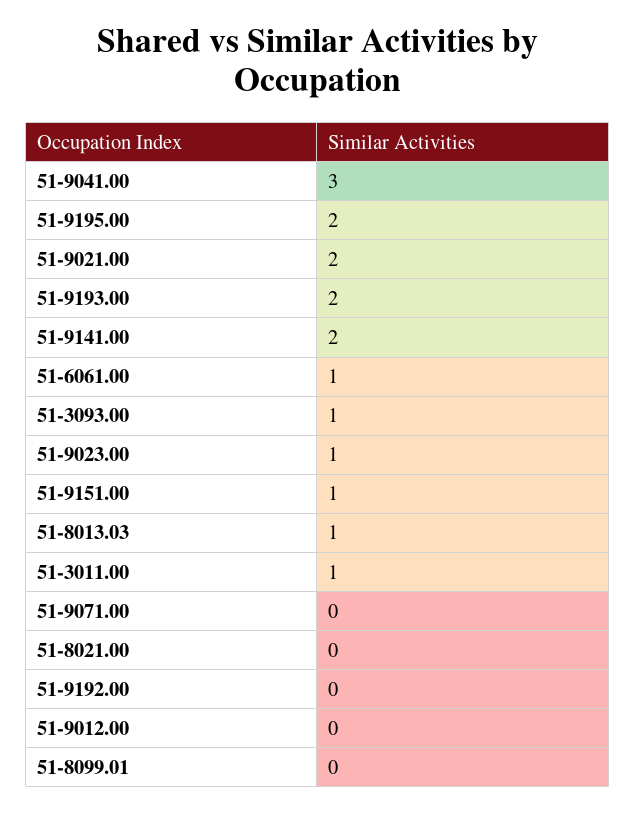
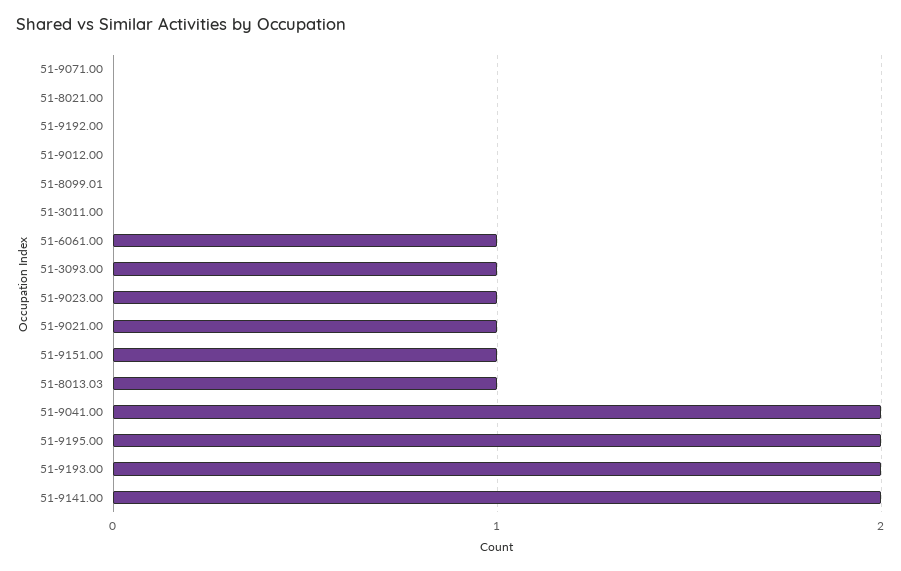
  {
-   "51-9041.00": 3,
+   "51-9041.00": 2,
    "51-9195.00": 2,
-   "51-9021.00": 2,
+   "51-9021.00": 1,
    "51-9193.00": 2,
    "51-9141.00": 2,
    "51-6061.00": 1,
    "51-3093.00": 1,
    "51-9023.00": 1,
    "51-9151.00": 1,
    "51-8013.03": 1,
-   "51-3011.00": 1,
+   "51-3011.00": 0,
    "51-9071.00": 0,
    "51-8021.00": 0,
    "51-9192.00": 0,
    "51-9012.00": 0,
    "51-8099.01": 0
  }

